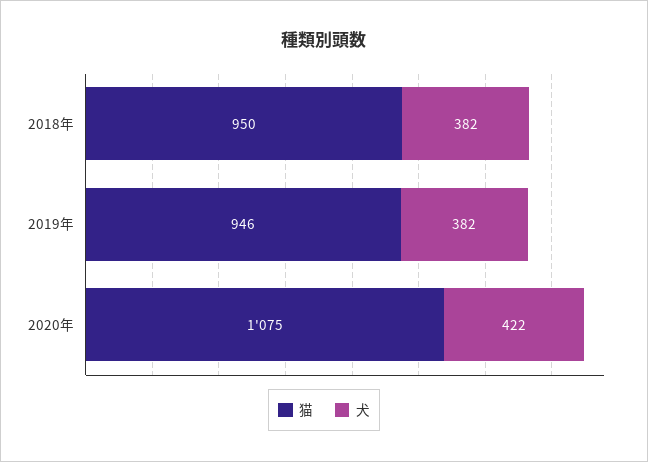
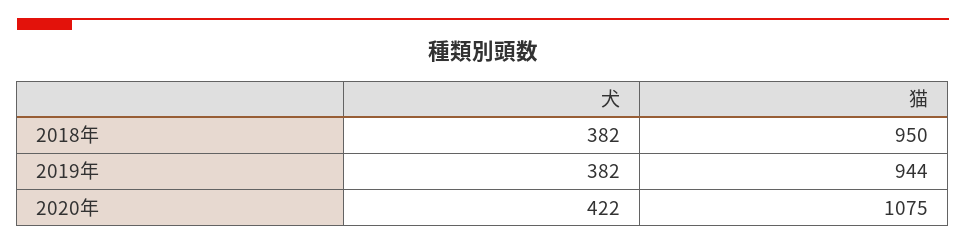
  {
    "猫": {
      "2018年": 950,
-     "2019年": 946,
+     "2019年": 944,
      "2020年": 1075
    },
    "犬": {
      "2018年": 382,
      "2019年": 382,
      "2020年": 422
    }
  }

